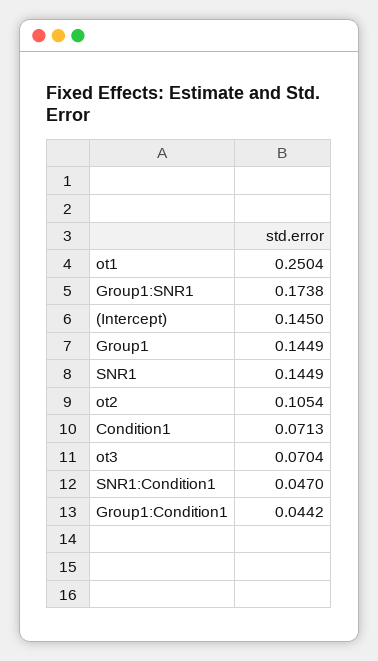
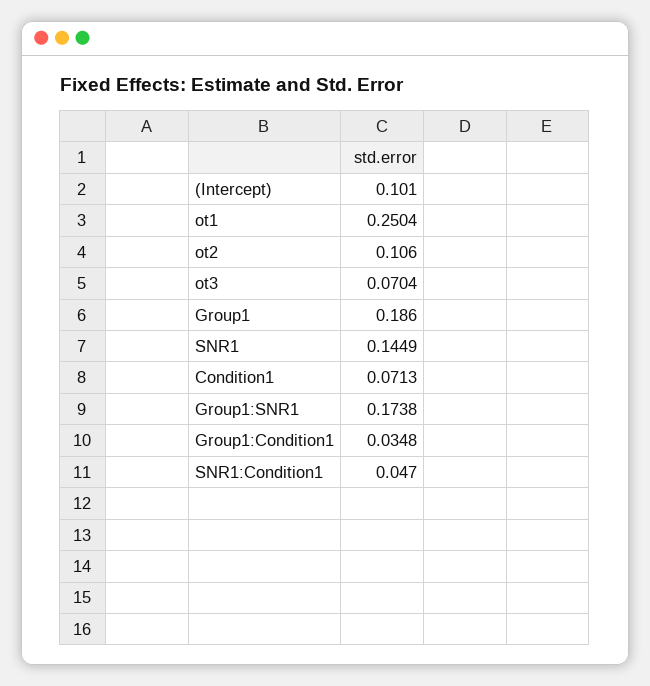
  {
    "ot1": 0.2504,
    "Group1:SNR1": 0.1738,
-   "(Intercept)": 0.145,
+   "(Intercept)": 0.101,
-   "Group1": 0.1449,
+   "Group1": 0.186,
    "SNR1": 0.1449,
-   "ot2": 0.1054,
+   "ot2": 0.106,
    "Condition1": 0.0713,
    "ot3": 0.0704,
    "SNR1:Condition1": 0.047,
-   "Group1:Condition1": 0.0442
+   "Group1:Condition1": 0.0348
  }

